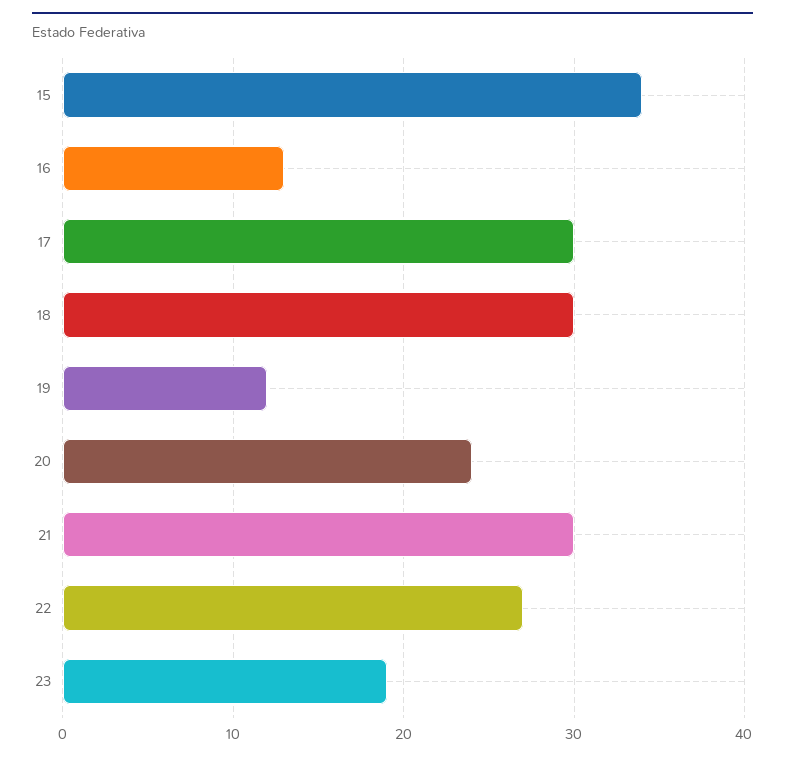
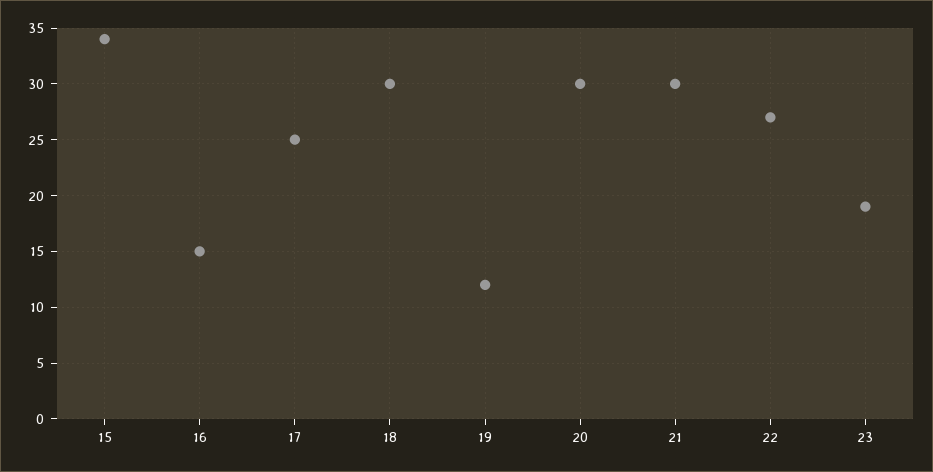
  {
    "15": 34,
-   "16": 13,
+   "16": 15,
-   "17": 30,
+   "17": 25,
    "18": 30,
    "19": 12,
-   "20": 24,
+   "20": 30,
    "21": 30,
    "22": 27,
    "23": 19
  }

